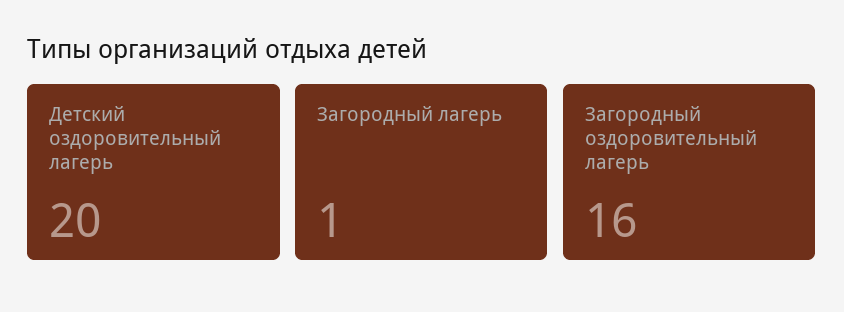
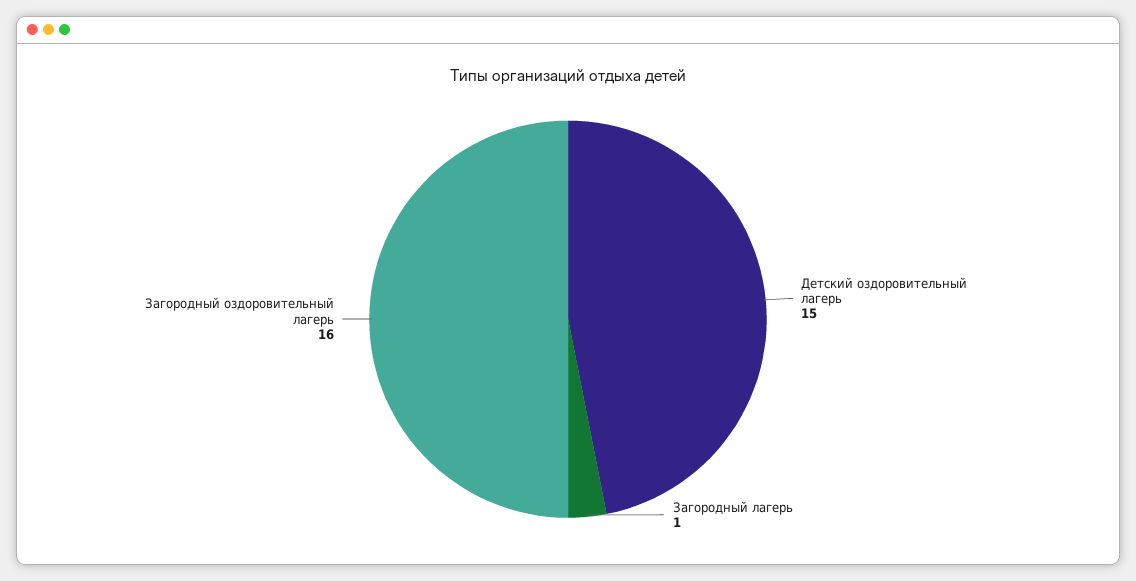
  {
-   "Детский оздоровительный лагерь": 20,
+   "Детский оздоровительный лагерь": 15,
    "Загородный лагерь": 1,
    "Загородный оздоровительный лагерь": 16
  }

